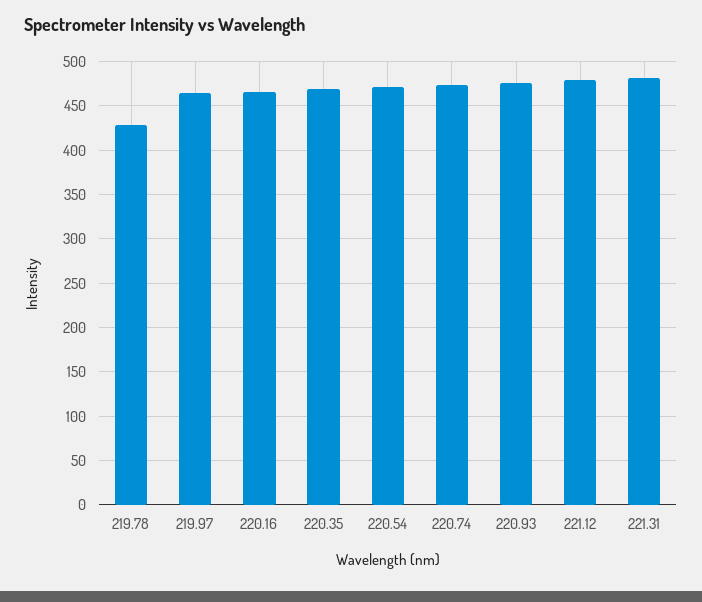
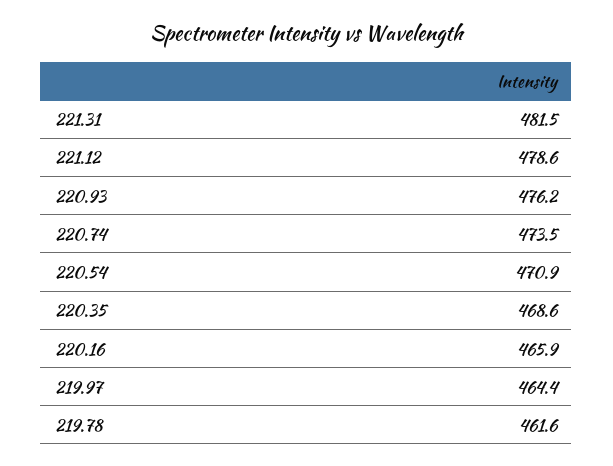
  {
-   "219.78": 430,
+   "219.78": 461.6,
    "219.97": 464.4,
    "220.16": 465.9,
    "220.35": 468.6,
    "220.54": 470.9,
    "220.74": 473.5,
    "220.93": 476.2,
    "221.12": 478.6,
    "221.31": 481.5
  }

